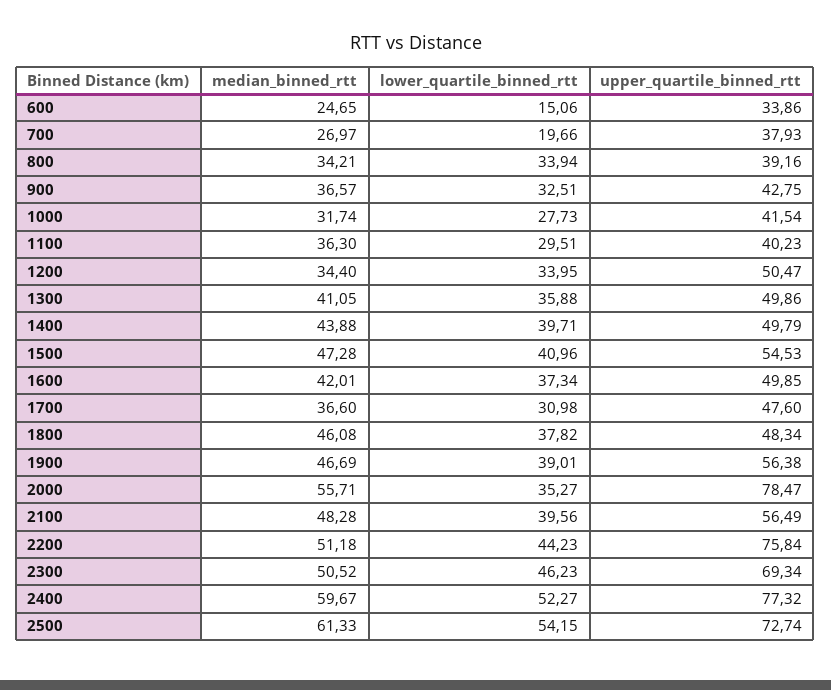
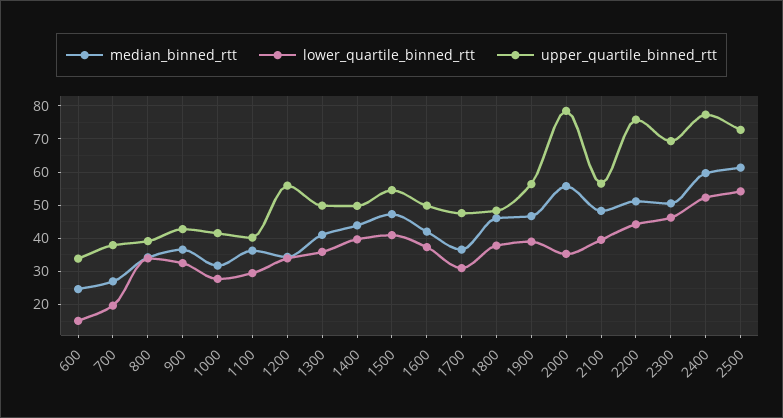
  {
    "median_binned_rtt": {
      "600": 24.65,
      "700": 26.97,
      "800": 34.21,
      "900": 36.57,
      "1000": 31.74,
      "1100": 36.3,
      "1200": 34.4,
      "1300": 41.05,
      "1400": 43.88,
      "1500": 47.28,
      "1600": 42.01,
      "1700": 36.6,
      "1800": 46.08,
      "1900": 46.69,
      "2000": 55.71,
      "2100": 48.28,
      "2200": 51.18,
      "2300": 50.52,
      "2400": 59.67,
      "2500": 61.33
    },
    "lower_quartile_binned_rtt": {
      "600": 15.06,
      "700": 19.66,
      "800": 33.94,
      "900": 32.51,
      "1000": 27.73,
      "1100": 29.51,
      "1200": 33.95,
      "1300": 35.88,
      "1400": 39.71,
      "1500": 40.96,
      "1600": 37.34,
      "1700": 30.98,
      "1800": 37.82,
      "1900": 39.01,
      "2000": 35.27,
      "2100": 39.56,
      "2200": 44.23,
      "2300": 46.23,
      "2400": 52.27,
      "2500": 54.15
    },
    "upper_quartile_binned_rtt": {
      "600": 33.86,
      "700": 37.93,
      "800": 39.16,
      "900": 42.75,
      "1000": 41.54,
      "1100": 40.23,
-     "1200": 50.47,
+     "1200": 56,
      "1300": 49.86,
      "1400": 49.79,
      "1500": 54.53,
      "1600": 49.85,
      "1700": 47.6,
      "1800": 48.34,
      "1900": 56.38,
      "2000": 78.47,
      "2100": 56.49,
      "2200": 75.84,
      "2300": 69.34,
      "2400": 77.32,
      "2500": 72.74
    }
  }

